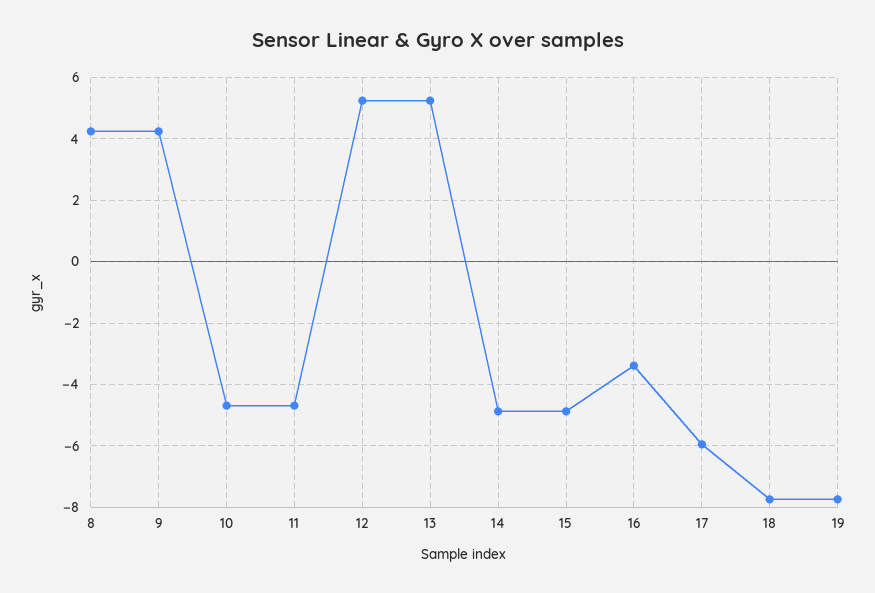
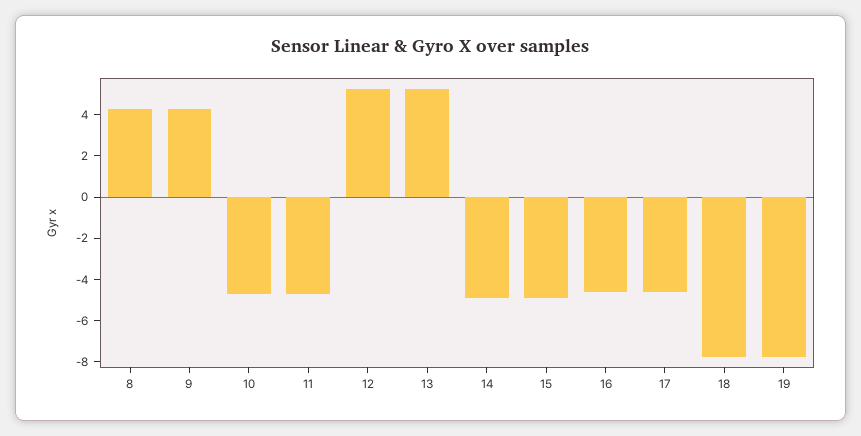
  {
    "8": 4.2,
    "9": 4.2,
    "10": -4.6,
    "11": -4.6,
    "12": 5.2,
    "13": 5.2,
    "14": -4.8,
    "15": -4.8,
-   "16": -3.4,
+   "16": -4.5,
-   "17": -6,
+   "17": -4.5,
    "18": -7.8,
    "19": -7.8
  }

